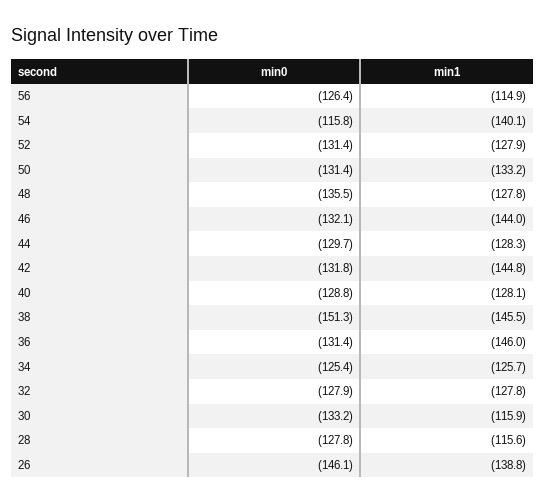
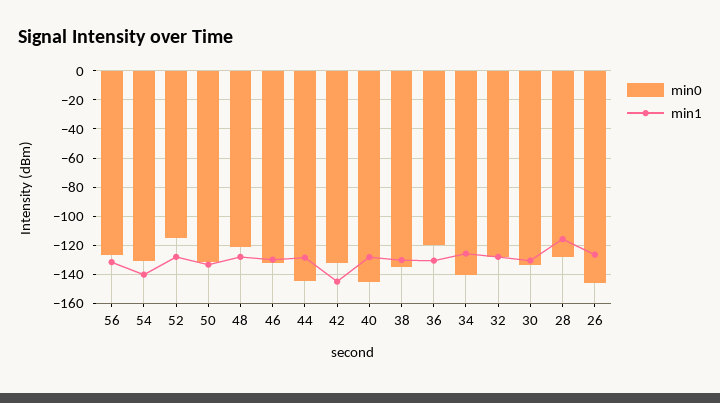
  {
    "min0": {
      "56": -126.4,
-     "54": -115.8,
+     "54": -130,
-     "52": -131.4,
+     "52": -115,
      "50": -131.4,
-     "48": -135.5,
+     "48": -120,
      "46": -132.1,
-     "44": -129.7,
+     "44": -145,
      "42": -131.8,
-     "40": -128.8,
+     "40": -145,
-     "38": -151.3,
+     "38": -135,
-     "36": -131.4,
+     "36": -120,
-     "34": -125.4,
+     "34": -140,
      "32": -127.9,
      "30": -133.2,
      "28": -127.8,
      "26": -146.1
    },
    "min1": {
-     "56": -114.9,
+     "56": -130,
      "54": -140.1,
      "52": -127.9,
      "50": -133.2,
      "48": -127.8,
-     "46": -144,
+     "46": -130,
      "44": -128.3,
      "42": -144.8,
      "40": -128.1,
-     "38": -145.5,
+     "38": -130,
-     "36": -146,
+     "36": -130,
      "34": -125.7,
      "32": -127.8,
-     "30": -115.9,
+     "30": -130,
      "28": -115.6,
-     "26": -138.8
+     "26": -125
    }
  }

